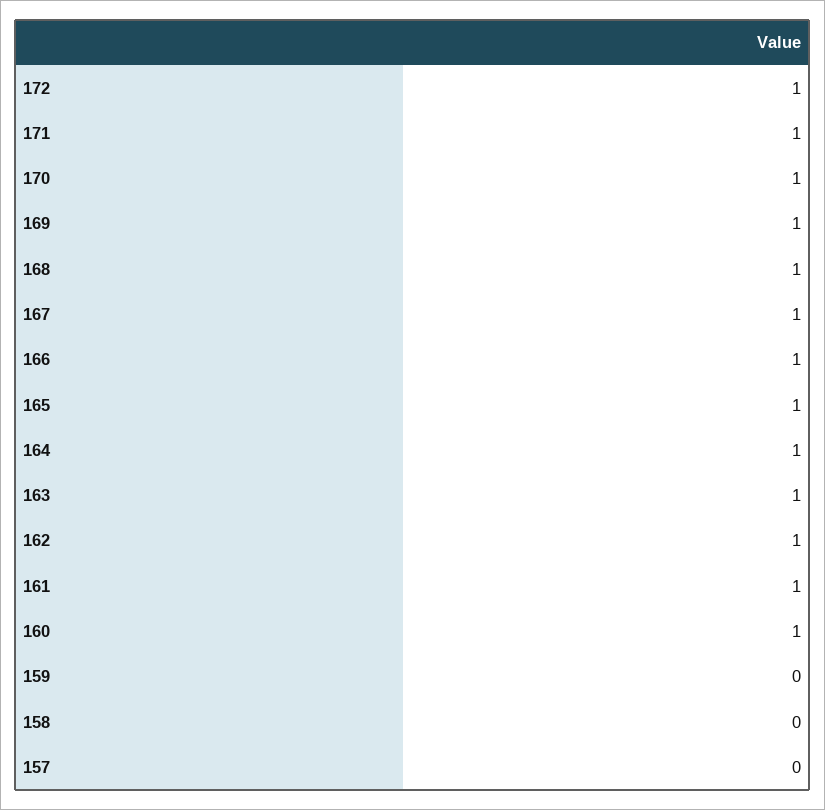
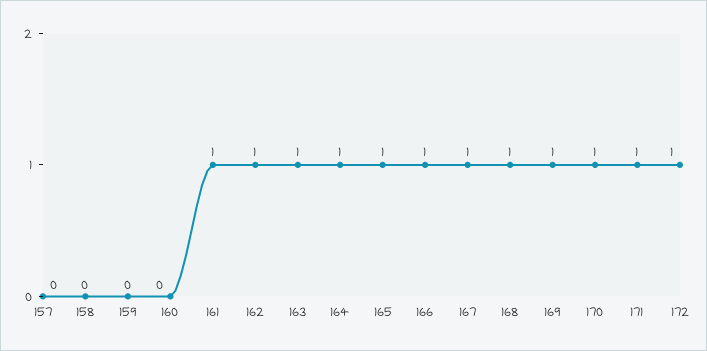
  {
    "172": 1,
    "171": 1,
    "170": 1,
    "169": 1,
    "168": 1,
    "167": 1,
    "166": 1,
    "165": 1,
    "164": 1,
    "163": 1,
    "162": 1,
    "161": 1,
-   "160": 1,
+   "160": 0,
    "159": 0,
    "158": 0,
    "157": 0
  }

